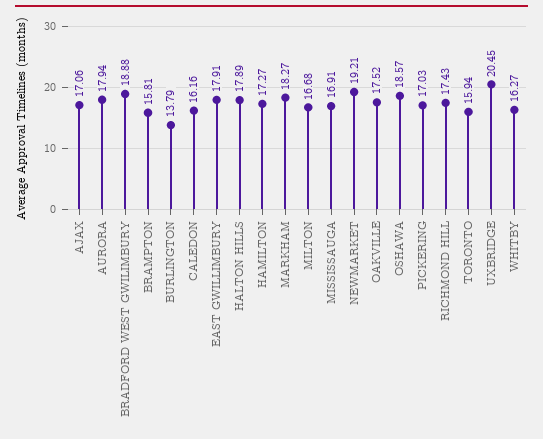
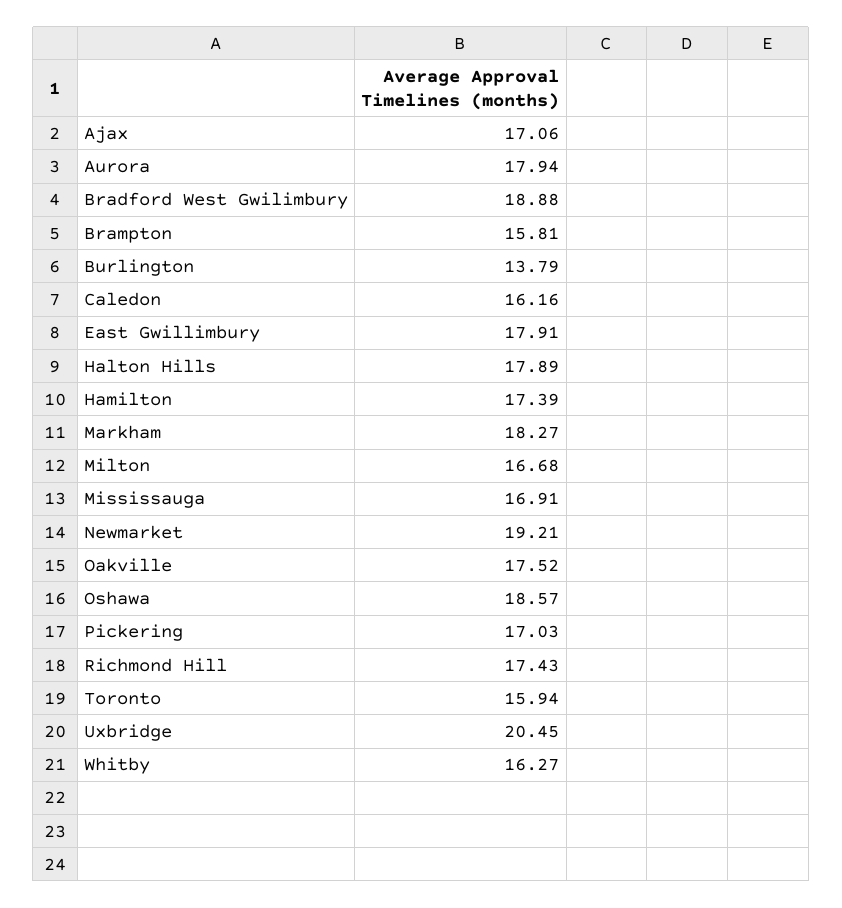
  {
    "AJAX": 17.06,
    "AURORA": 17.94,
    "BRADFORD WEST GWILIMBURY": 18.88,
    "BRAMPTON": 15.81,
    "BURLINGTON": 13.79,
    "CALEDON": 16.16,
    "EAST GWILLIMBURY": 17.91,
    "HALTON HILLS": 17.89,
-   "HAMILTON": 17.27,
+   "HAMILTON": 17.39,
    "MARKHAM": 18.27,
    "MILTON": 16.68,
    "MISSISSAUGA": 16.91,
    "NEWMARKET": 19.21,
    "OAKVILLE": 17.52,
    "OSHAWA": 18.57,
    "PICKERING": 17.03,
    "RICHMOND HILL": 17.43,
    "TORONTO": 15.94,
    "UXBRIDGE": 20.45,
    "WHITBY": 16.27
  }

